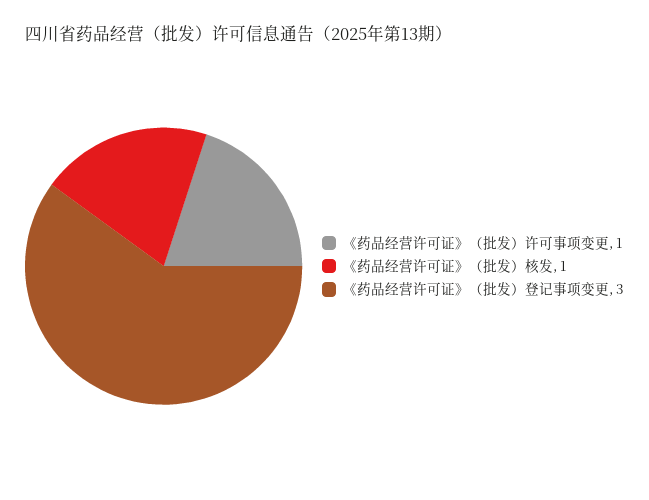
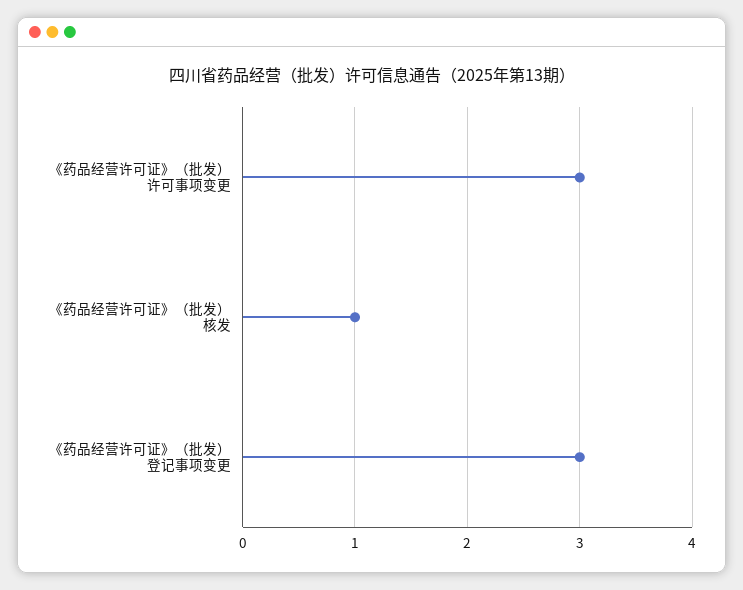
  {
-   "《药品经营许可证》（批发）许可事项变更": 1,
+   "《药品经营许可证》（批发）许可事项变更": 3,
    "《药品经营许可证》（批发）核发": 1,
    "《药品经营许可证》（批发）登记事项变更": 3
  }

